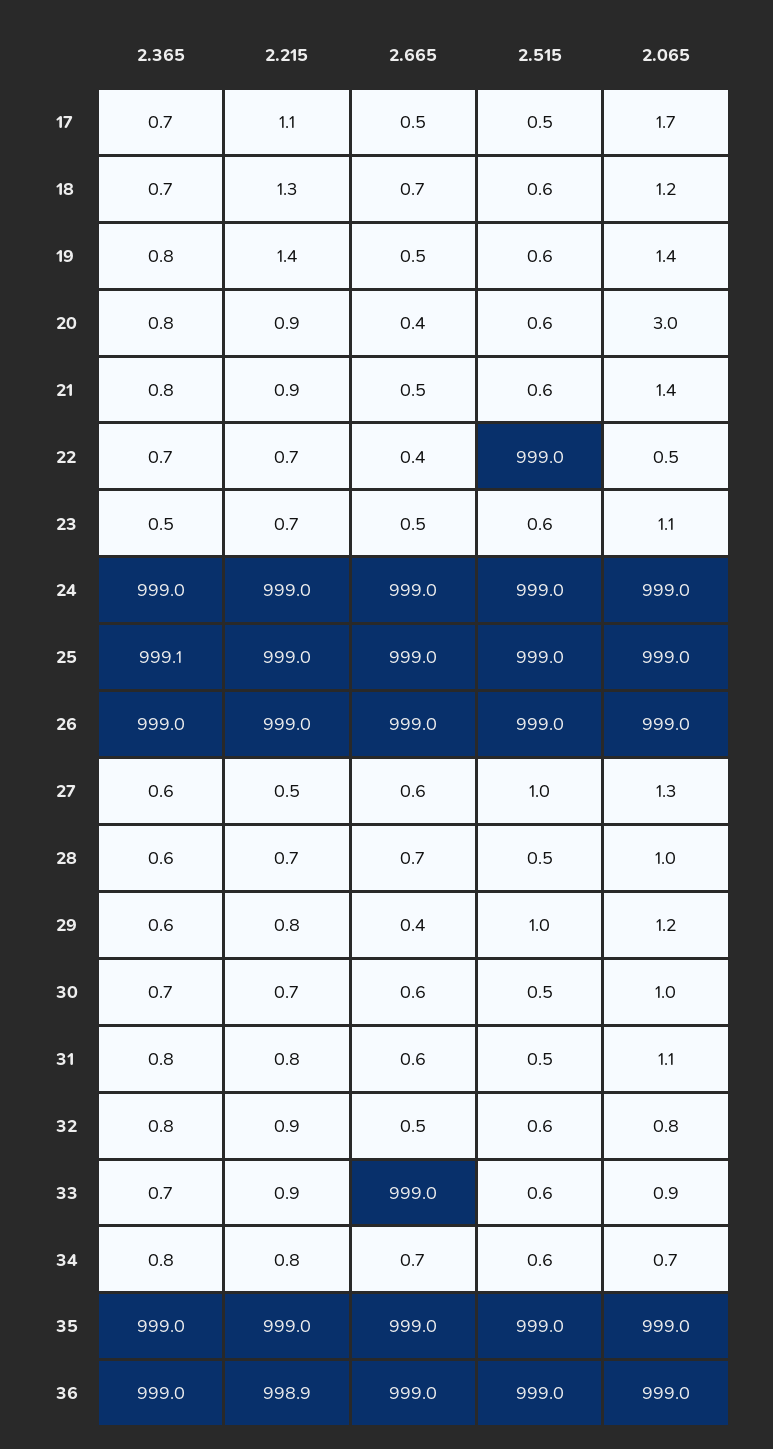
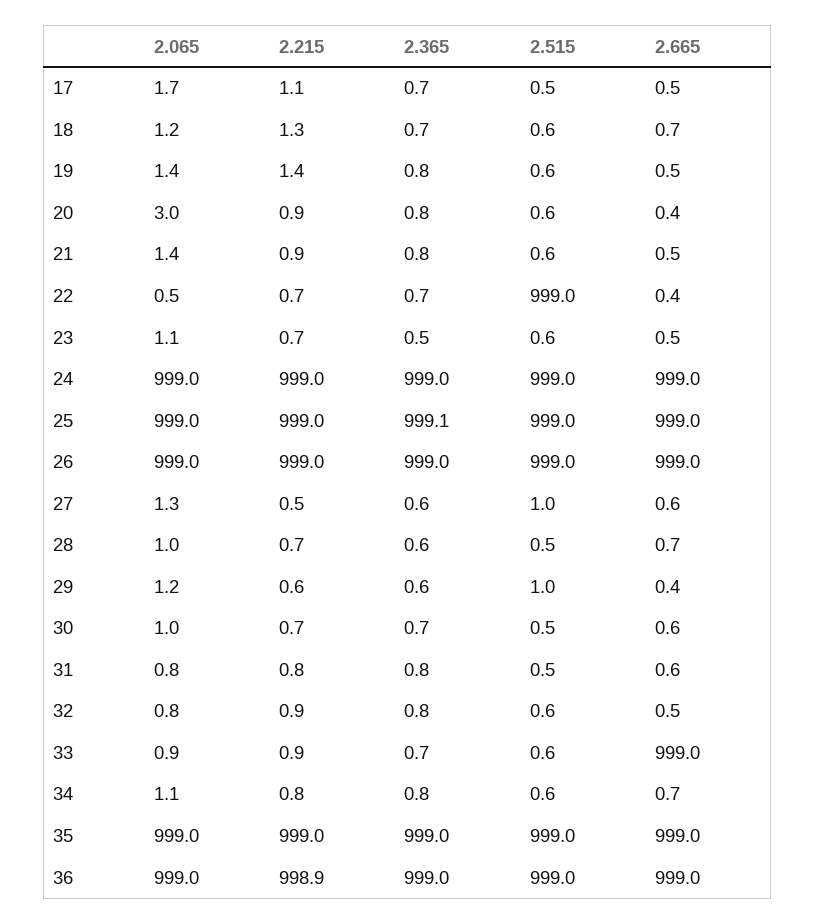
  {
    "2.365": {
      "17": 0.7,
      "18": 0.7,
      "19": 0.8,
      "20": 0.8,
      "21": 0.8,
      "22": 0.7,
      "23": 0.5,
      "24": 999,
      "25": 999.1,
      "26": 999,
      "27": 0.6,
      "28": 0.6,
      "29": 0.6,
      "30": 0.7,
      "31": 0.8,
      "32": 0.8,
      "33": 0.7,
      "34": 0.8,
      "35": 999,
      "36": 999
    },
    "2.215": {
      "17": 1.1,
      "18": 1.3,
      "19": 1.4,
      "20": 0.9,
      "21": 0.9,
      "22": 0.7,
      "23": 0.7,
      "24": 999,
      "25": 999,
      "26": 999,
      "27": 0.5,
      "28": 0.7,
-     "29": 0.8,
+     "29": 0.6,
      "30": 0.7,
      "31": 0.8,
      "32": 0.9,
      "33": 0.9,
      "34": 0.8,
      "35": 999,
      "36": 998.9
    },
    "2.665": {
      "17": 0.5,
      "18": 0.7,
      "19": 0.5,
      "20": 0.4,
      "21": 0.5,
      "22": 0.4,
      "23": 0.5,
      "24": 999,
      "25": 999,
      "26": 999,
      "27": 0.6,
      "28": 0.7,
      "29": 0.4,
      "30": 0.6,
      "31": 0.6,
      "32": 0.5,
      "33": 999,
      "34": 0.7,
      "35": 999,
      "36": 999
    },
    "2.515": {
      "17": 0.5,
      "18": 0.6,
      "19": 0.6,
      "20": 0.6,
      "21": 0.6,
      "22": 999,
      "23": 0.6,
      "24": 999,
      "25": 999,
      "26": 999,
      "27": 1,
      "28": 0.5,
      "29": 1,
      "30": 0.5,
      "31": 0.5,
      "32": 0.6,
      "33": 0.6,
      "34": 0.6,
      "35": 999,
      "36": 999
    },
    "2.065": {
      "17": 1.7,
      "18": 1.2,
      "19": 1.4,
      "20": 3,
      "21": 1.4,
      "22": 0.5,
      "23": 1.1,
      "24": 999,
      "25": 999,
      "26": 999,
      "27": 1.3,
      "28": 1,
      "29": 1.2,
      "30": 1,
-     "31": 1.1,
+     "31": 0.8,
      "32": 0.8,
      "33": 0.9,
-     "34": 0.7,
+     "34": 1.1,
      "35": 999,
      "36": 999
    }
  }

